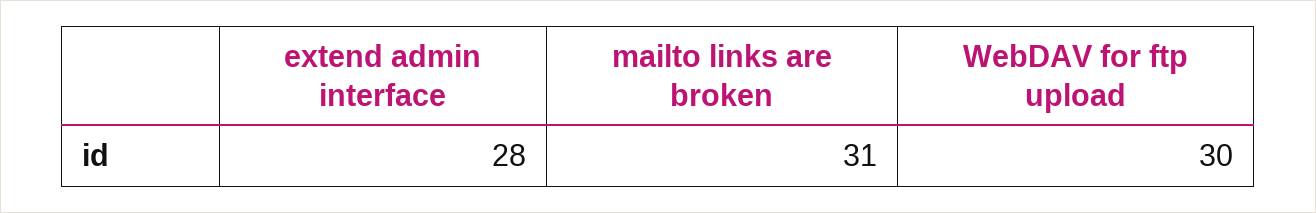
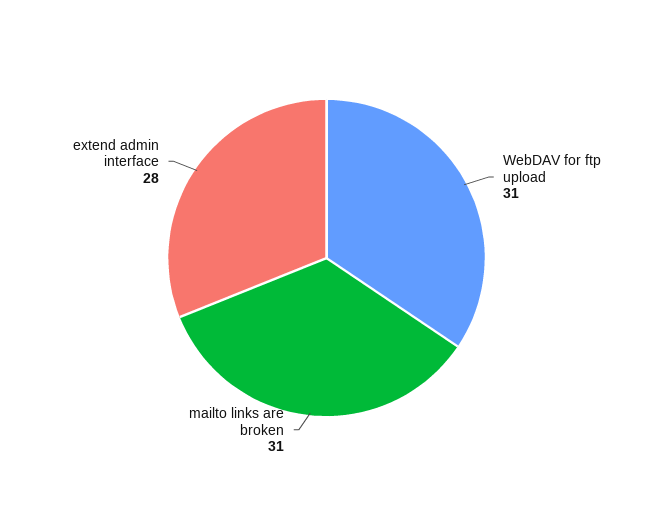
  {
    "extend admin interface": 28,
    "mailto links are broken": 31,
-   "WebDAV for ftp upload": 30
+   "WebDAV for ftp upload": 31
  }

